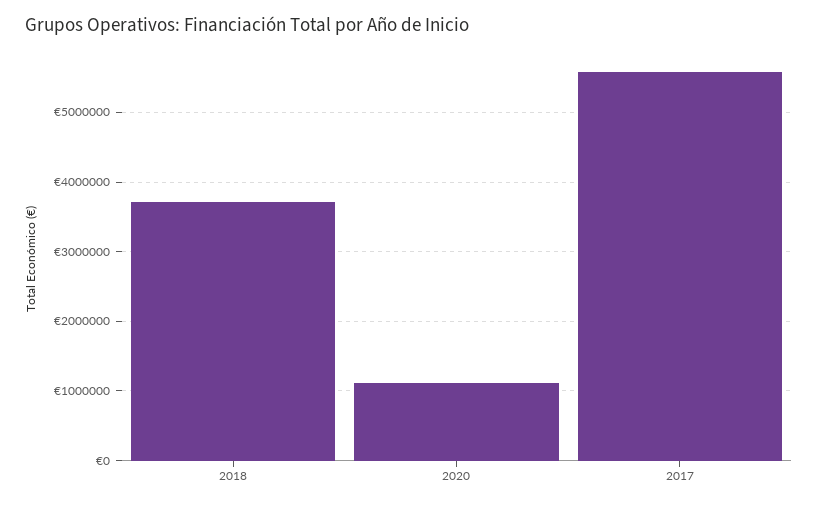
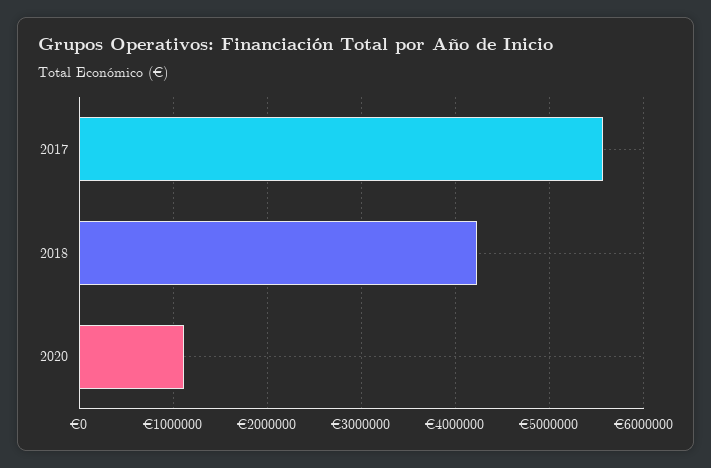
  {
-   "2018": 3700000,
+   "2018": 4200000,
    "2020": 1100000,
    "2017": 5600000
  }

